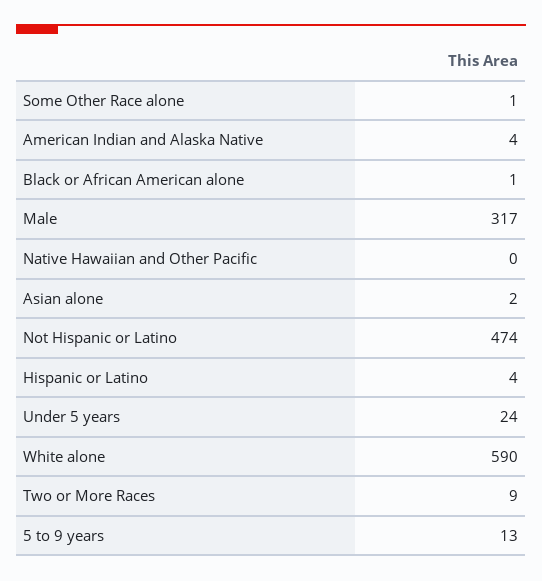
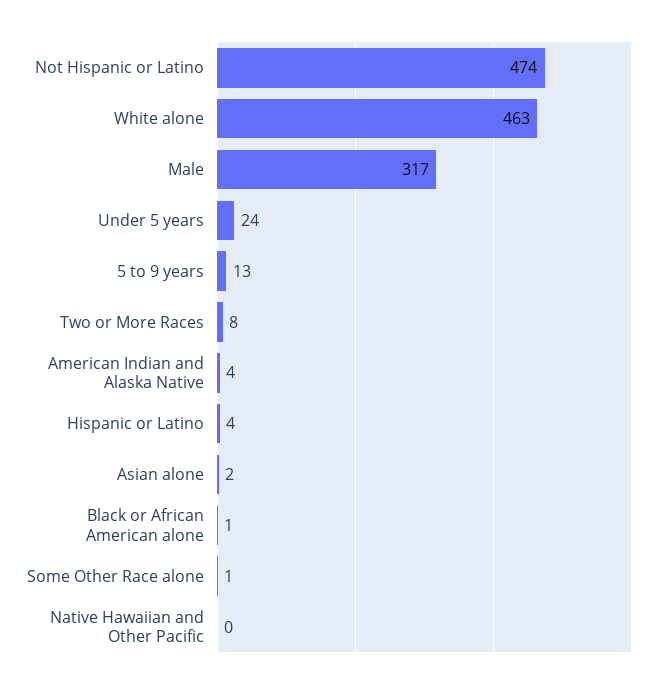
  {
    "Some Other Race alone": 1,
    "American Indian and Alaska Native": 4,
    "Black or African American alone": 1,
    "Male": 317,
    "Native Hawaiian and Other Pacific": 0,
    "Asian alone": 2,
    "Not Hispanic or Latino": 474,
    "Hispanic or Latino": 4,
    "Under 5 years": 24,
-   "White alone": 590,
+   "White alone": 463,
-   "Two or More Races": 9,
+   "Two or More Races": 8,
    "5 to 9 years": 13
  }

